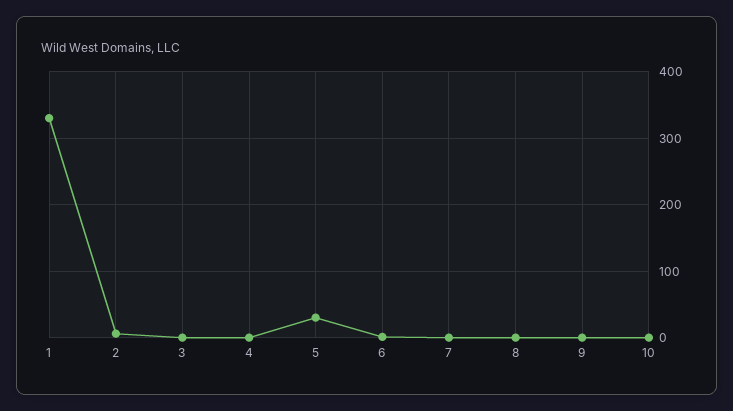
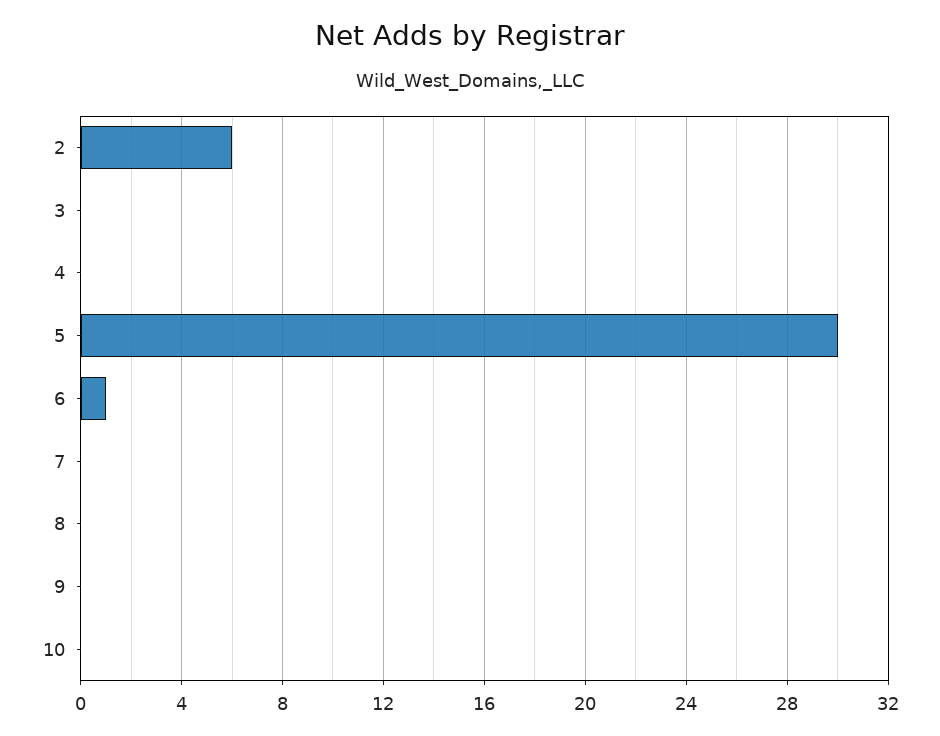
  {
-   "1": 330,
    "2": 6,
    "3": 0,
    "4": 0,
    "5": 30,
    "6": 1,
    "7": 0,
    "8": 0,
    "9": 0,
    "10": 0
  }

